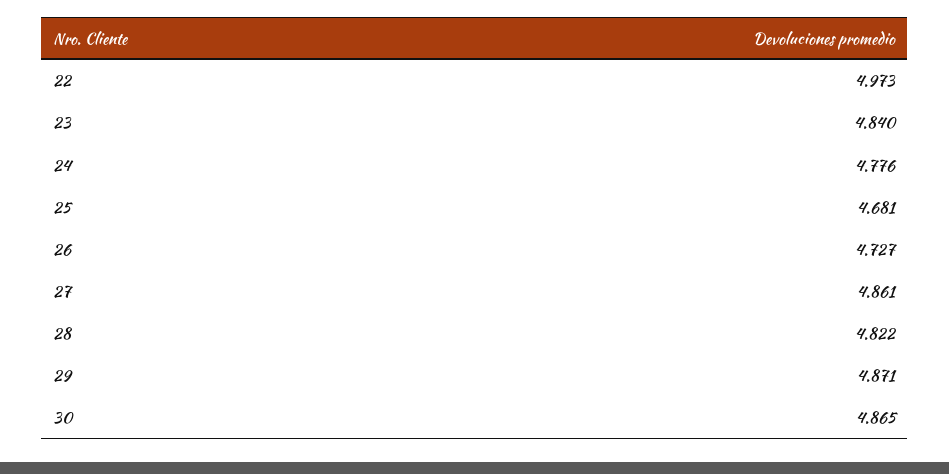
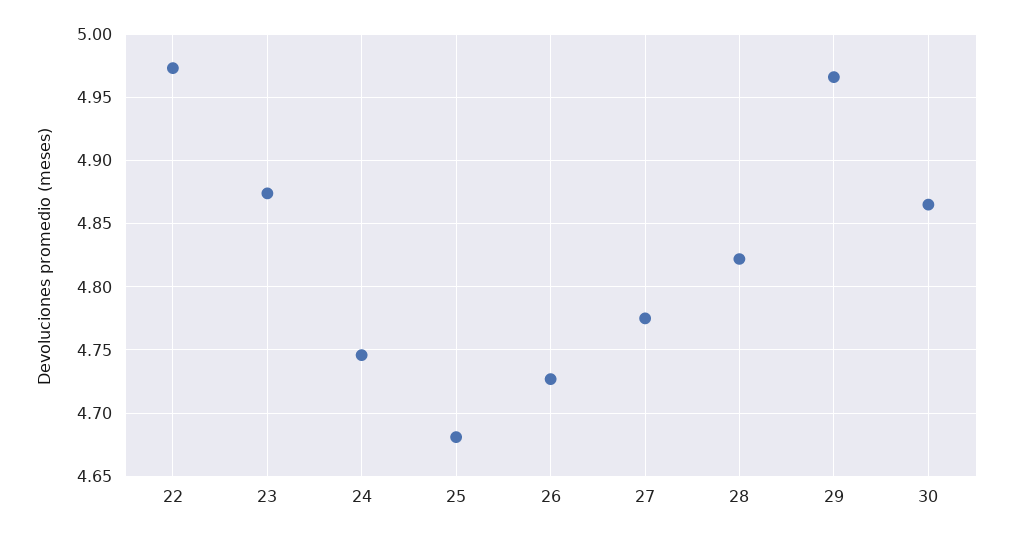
  {
    "22": 4.973,
-   "23": 4.84,
+   "23": 4.875,
-   "24": 4.776,
+   "24": 4.745,
    "25": 4.681,
    "26": 4.727,
-   "27": 4.861,
+   "27": 4.775,
    "28": 4.822,
-   "29": 4.871,
+   "29": 4.965,
    "30": 4.865
  }

